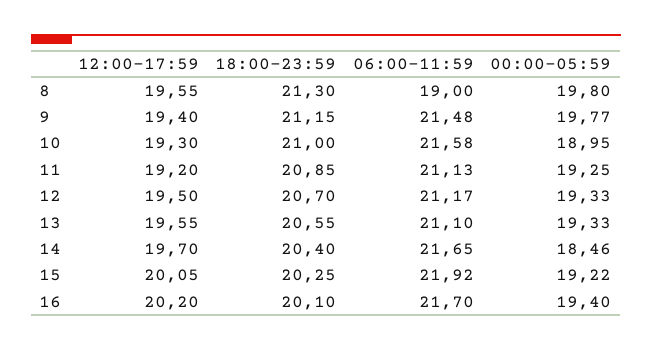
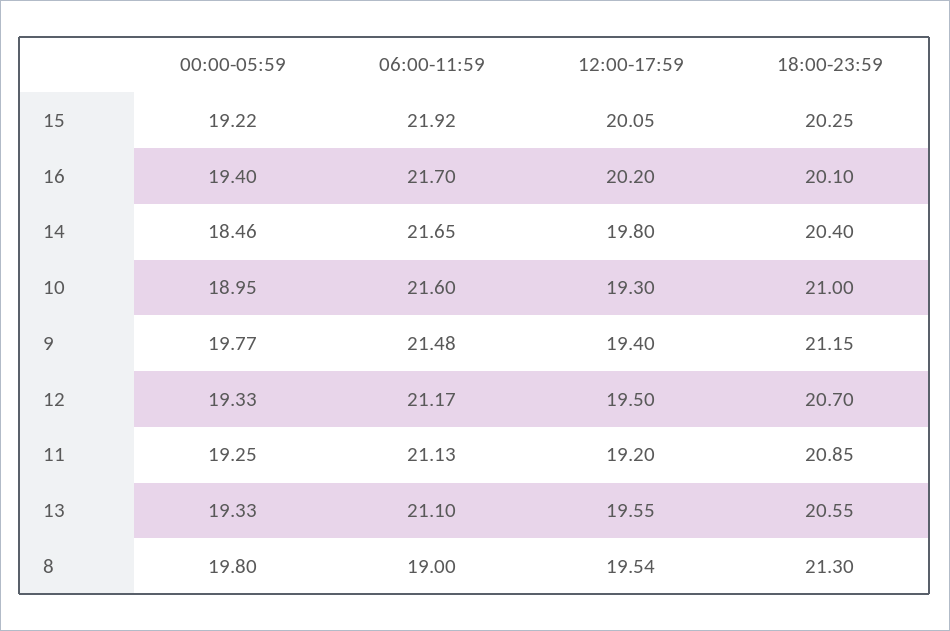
  {
    "12:00-17:59": {
-     "8": 19.55,
+     "8": 19.54,
      "9": 19.4,
      "10": 19.3,
      "11": 19.2,
      "12": 19.5,
      "13": 19.55,
-     "14": 19.7,
+     "14": 19.8,
      "15": 20.05,
      "16": 20.2
    },
    "18:00-23:59": {
      "8": 21.3,
      "9": 21.15,
      "10": 21,
      "11": 20.85,
      "12": 20.7,
      "13": 20.55,
      "14": 20.4,
      "15": 20.25,
      "16": 20.1
    },
    "06:00-11:59": {
      "8": 19,
      "9": 21.48,
-     "10": 21.58,
+     "10": 21.6,
      "11": 21.13,
      "12": 21.17,
      "13": 21.1,
      "14": 21.65,
      "15": 21.92,
      "16": 21.7
    },
    "00:00-05:59": {
      "8": 19.8,
      "9": 19.77,
      "10": 18.95,
      "11": 19.25,
      "12": 19.33,
      "13": 19.33,
      "14": 18.46,
      "15": 19.22,
      "16": 19.4
    }
  }

